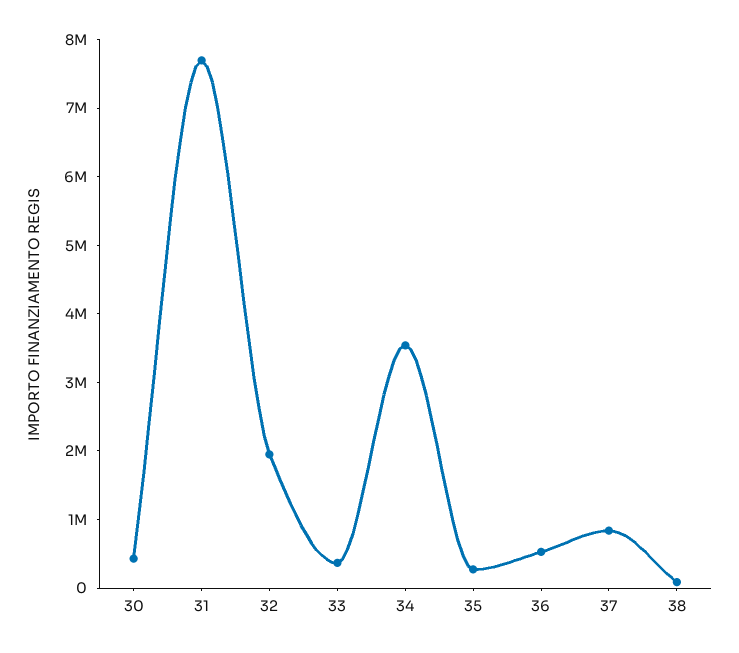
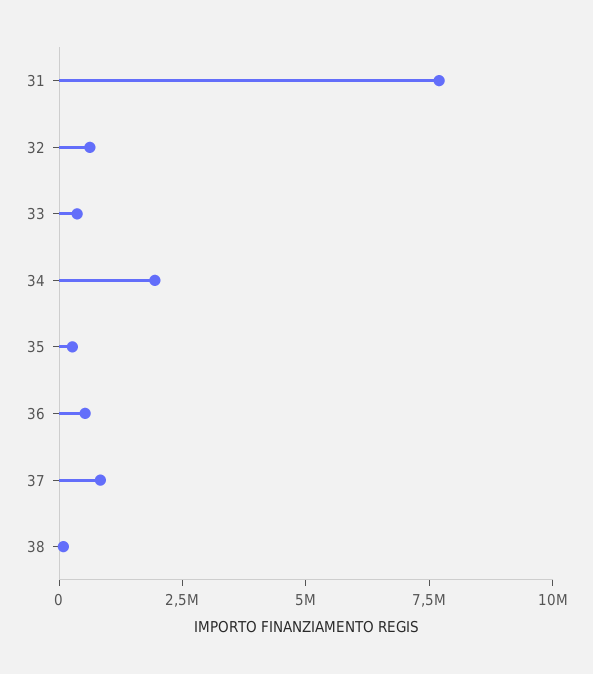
  {
-   "30": 400000,
    "31": 7600000,
-   "32": 2000000,
+   "32": 500000,
    "33": 400000,
-   "34": 3600000,
+   "34": 2000000,
    "35": 200000,
    "36": 600000,
    "37": 800000,
    "38": 0
  }

